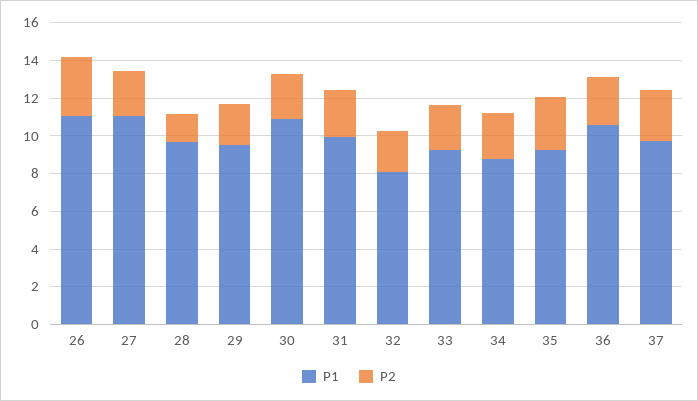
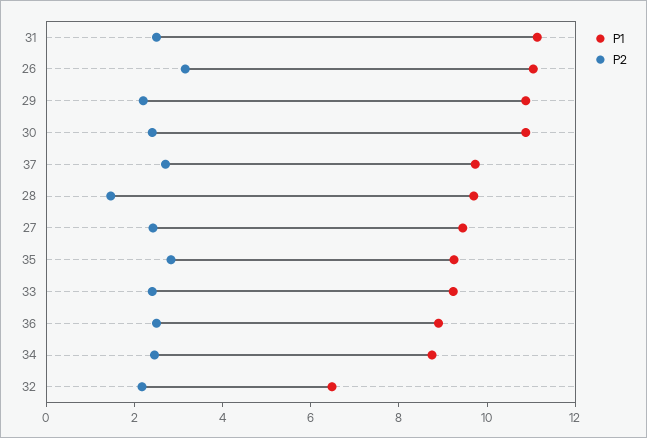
  {
    "P1": {
      "26": 11,
-     "27": 11,
+     "27": 9.5,
      "28": 9.5,
-     "29": 9.5,
+     "29": 11,
      "30": 11,
-     "31": 10,
+     "31": 11,
-     "32": 8,
+     "32": 6.5,
      "33": 9,
      "34": 9,
      "35": 9.5,
-     "36": 10.5,
+     "36": 9,
      "37": 9.5
    },
    "P2": {
      "26": 3,
      "27": 2.5,
      "28": 1.5,
      "29": 2,
      "30": 2.5,
      "31": 2.5,
      "32": 2,
      "33": 2.5,
      "34": 2.5,
      "35": 3,
      "36": 2.5,
      "37": 2.5
    }
  }

